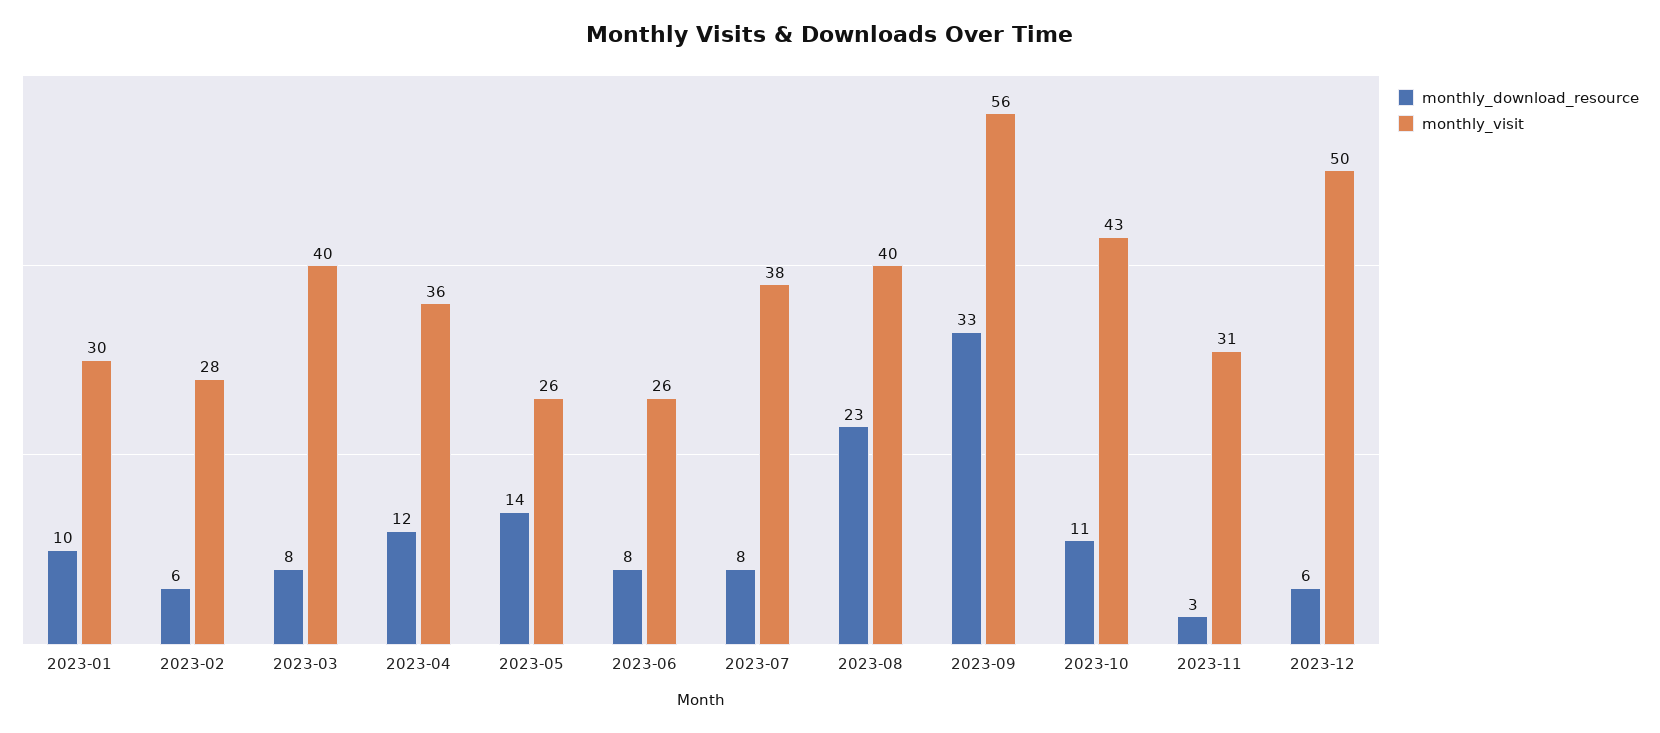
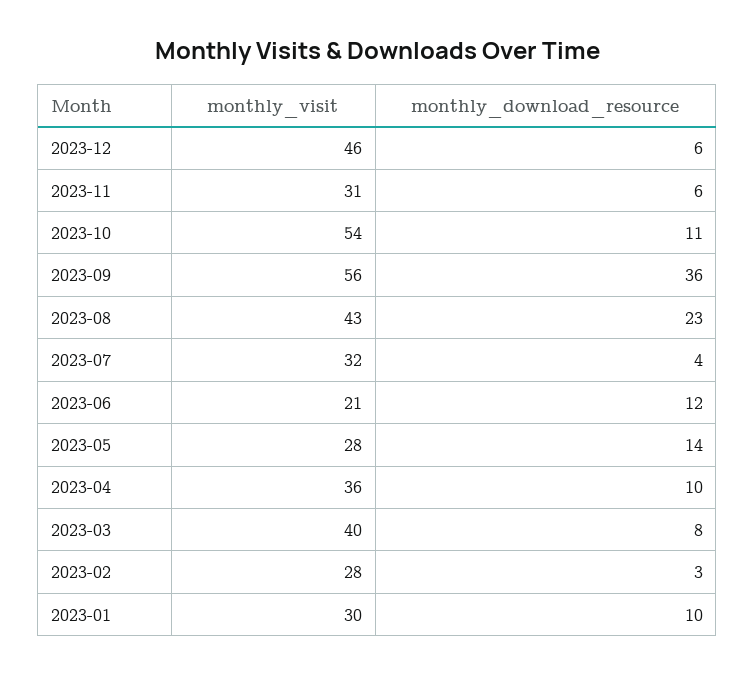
  {
    "monthly_download_resource": {
      "2023-01": 10,
-     "2023-02": 6,
+     "2023-02": 3,
      "2023-03": 8,
-     "2023-04": 12,
+     "2023-04": 10,
      "2023-05": 14,
-     "2023-06": 8,
+     "2023-06": 12,
-     "2023-07": 8,
+     "2023-07": 4,
      "2023-08": 23,
-     "2023-09": 33,
+     "2023-09": 36,
      "2023-10": 11,
-     "2023-11": 3,
+     "2023-11": 6,
      "2023-12": 6
    },
    "monthly_visit": {
      "2023-01": 30,
      "2023-02": 28,
      "2023-03": 40,
      "2023-04": 36,
-     "2023-05": 26,
+     "2023-05": 28,
-     "2023-06": 26,
+     "2023-06": 21,
-     "2023-07": 38,
+     "2023-07": 32,
-     "2023-08": 40,
+     "2023-08": 43,
      "2023-09": 56,
-     "2023-10": 43,
+     "2023-10": 54,
      "2023-11": 31,
-     "2023-12": 50
+     "2023-12": 46
    }
  }

